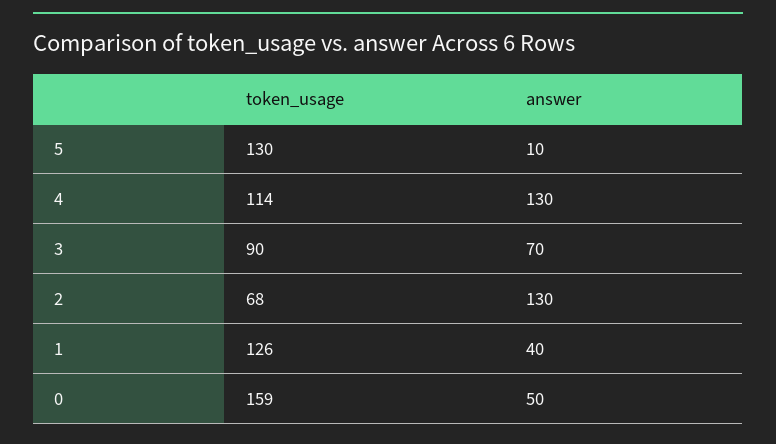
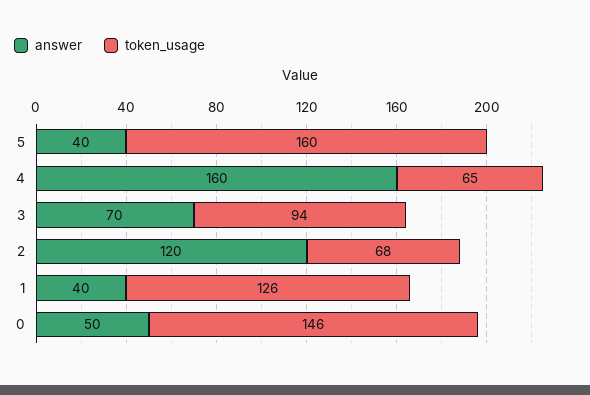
  {
    "token_usage": {
-     "5": 130,
+     "5": 160,
-     "4": 114,
+     "4": 65,
-     "3": 90,
+     "3": 94,
      "2": 68,
      "1": 126,
-     "0": 159
+     "0": 146
    },
    "answer": {
-     "5": 10,
+     "5": 40,
-     "4": 130,
+     "4": 160,
      "3": 70,
-     "2": 130,
+     "2": 120,
      "1": 40,
      "0": 50
    }
  }

